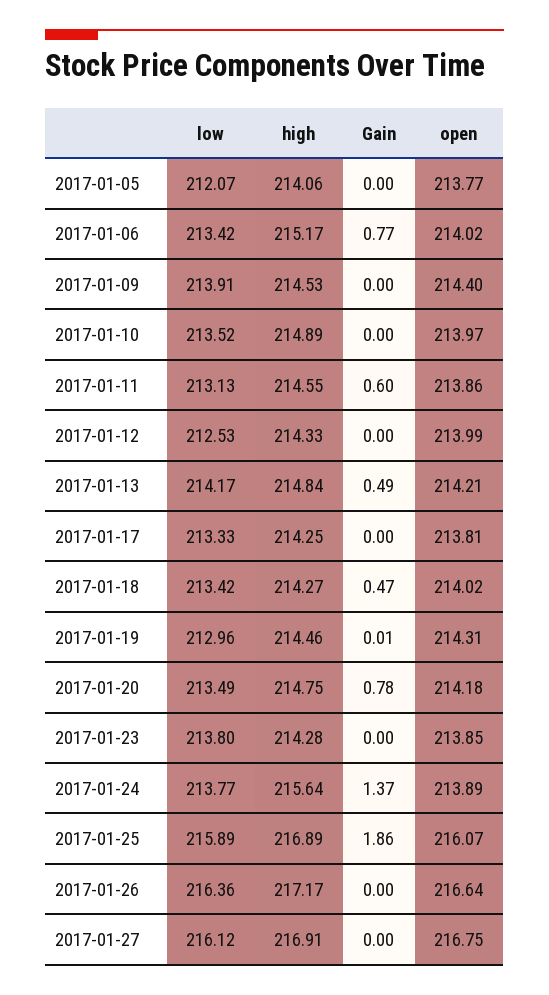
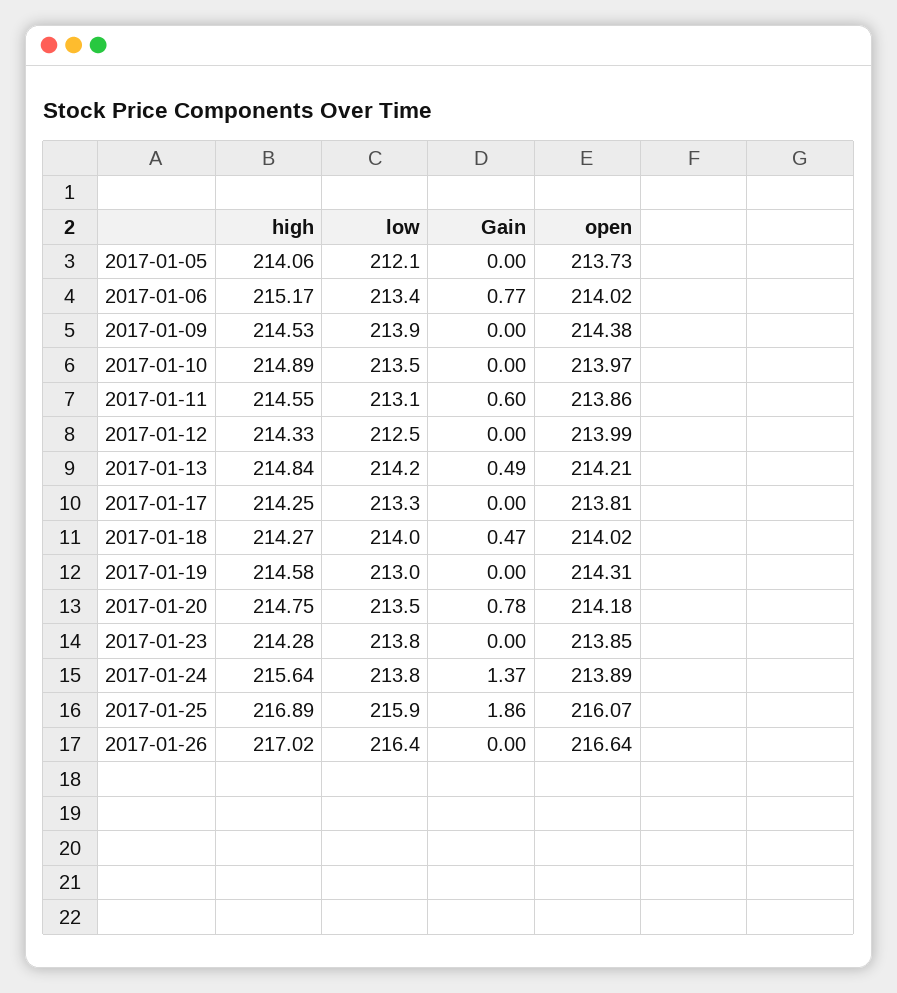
  {
    "low": {
      "2017-01-05": 212.07,
      "2017-01-06": 213.42,
      "2017-01-09": 213.91,
      "2017-01-10": 213.52,
      "2017-01-11": 213.13,
      "2017-01-12": 212.53,
      "2017-01-13": 214.17,
      "2017-01-17": 213.33,
-     "2017-01-18": 213.42,
+     "2017-01-18": 214,
      "2017-01-19": 212.96,
      "2017-01-20": 213.49,
      "2017-01-23": 213.8,
      "2017-01-24": 213.77,
      "2017-01-25": 215.89,
-     "2017-01-26": 216.36,
+     "2017-01-26": 216.36
-     "2017-01-27": 216.12
    },
    "high": {
      "2017-01-05": 214.06,
      "2017-01-06": 215.17,
      "2017-01-09": 214.53,
      "2017-01-10": 214.89,
      "2017-01-11": 214.55,
      "2017-01-12": 214.33,
      "2017-01-13": 214.84,
      "2017-01-17": 214.25,
      "2017-01-18": 214.27,
-     "2017-01-19": 214.46,
+     "2017-01-19": 214.58,
      "2017-01-20": 214.75,
      "2017-01-23": 214.28,
      "2017-01-24": 215.64,
      "2017-01-25": 216.89,
-     "2017-01-26": 217.17,
+     "2017-01-26": 217.02
-     "2017-01-27": 216.91
    },
    "Gain": {
      "2017-01-05": 0,
      "2017-01-06": 0.77,
      "2017-01-09": 0,
      "2017-01-10": 0,
      "2017-01-11": 0.6,
      "2017-01-12": 0,
      "2017-01-13": 0.49,
      "2017-01-17": 0,
      "2017-01-18": 0.47,
-     "2017-01-19": 0.01,
+     "2017-01-19": 0,
      "2017-01-20": 0.78,
      "2017-01-23": 0,
      "2017-01-24": 1.37,
      "2017-01-25": 1.86,
-     "2017-01-26": 0,
+     "2017-01-26": 0
-     "2017-01-27": 0
    },
    "open": {
-     "2017-01-05": 213.77,
+     "2017-01-05": 213.73,
      "2017-01-06": 214.02,
-     "2017-01-09": 214.4,
+     "2017-01-09": 214.38,
      "2017-01-10": 213.97,
      "2017-01-11": 213.86,
      "2017-01-12": 213.99,
      "2017-01-13": 214.21,
      "2017-01-17": 213.81,
      "2017-01-18": 214.02,
      "2017-01-19": 214.31,
      "2017-01-20": 214.18,
      "2017-01-23": 213.85,
      "2017-01-24": 213.89,
      "2017-01-25": 216.07,
-     "2017-01-26": 216.64,
+     "2017-01-26": 216.64
-     "2017-01-27": 216.75
    }
  }

